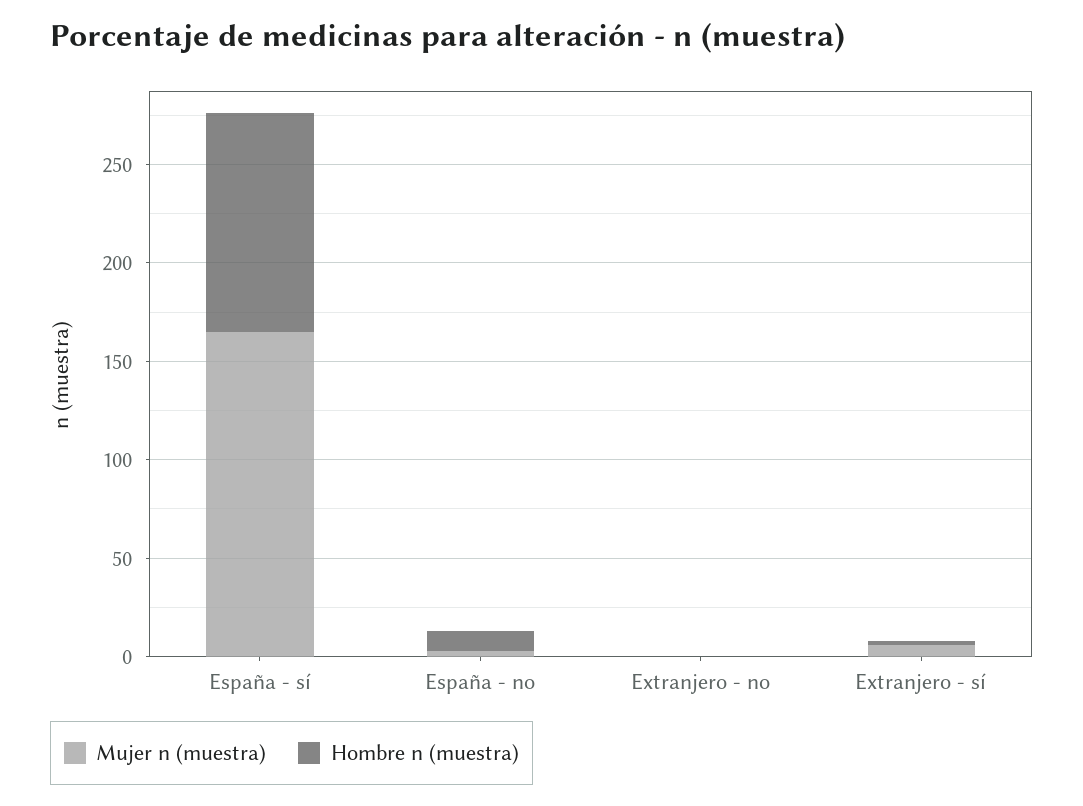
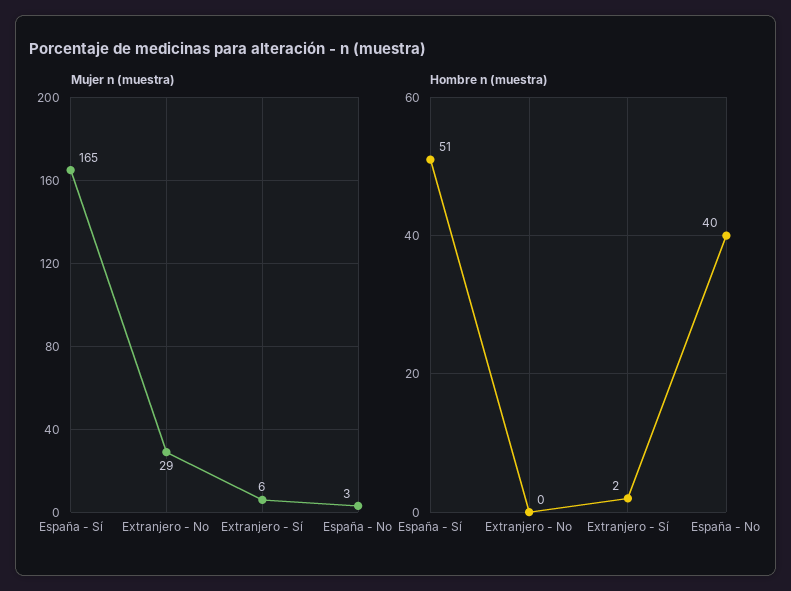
  {
    "Mujer n (muestra)": {
      "España - sí": 165,
      "España - no": 3,
-     "Extranjero - no": 0,
+     "Extranjero - no": 29,
      "Extranjero - sí": 6
    },
    "Hombre n (muestra)": {
-     "España - sí": 110,
+     "España - sí": 51,
-     "España - no": 10,
+     "España - no": 40,
      "Extranjero - no": 0,
      "Extranjero - sí": 2
    }
  }

